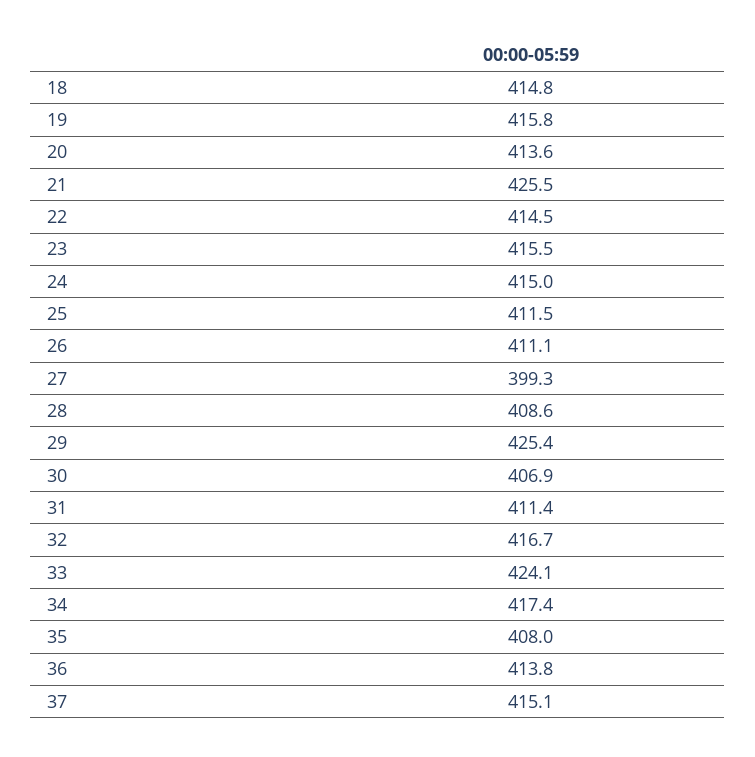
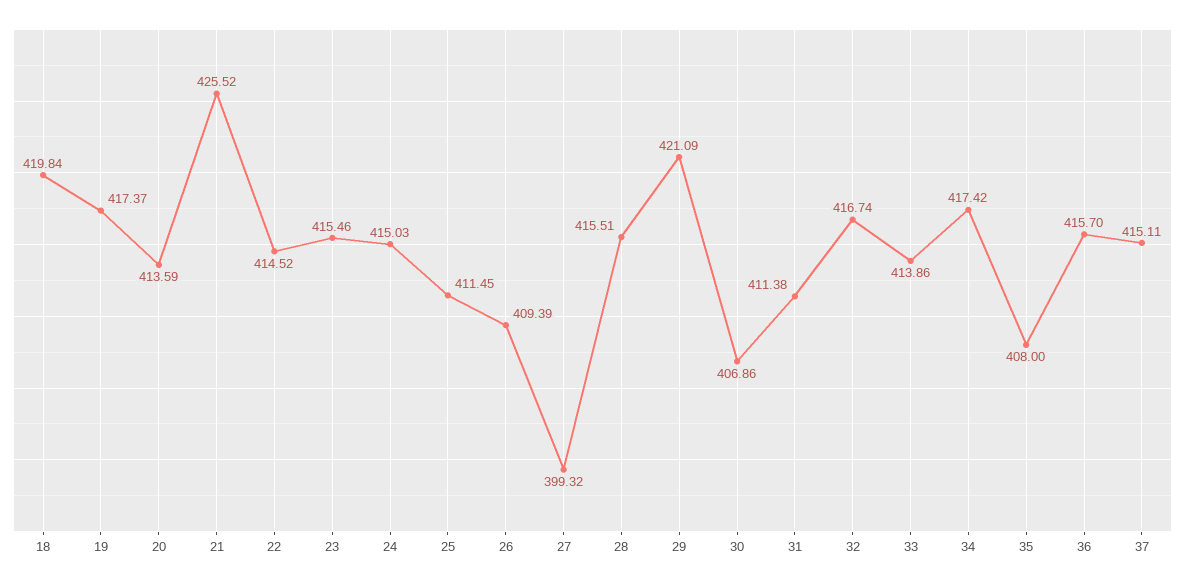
  {
-   "18": 414.8,
+   "18": 419.84,
-   "19": 415.8,
+   "19": 417.37,
    "20": 413.59,
    "21": 425.52,
    "22": 414.52,
    "23": 415.46,
    "24": 415.03,
    "25": 411.45,
-   "26": 411.1,
+   "26": 409.39,
    "27": 399.32,
-   "28": 408.6,
+   "28": 415.51,
-   "29": 425.4,
+   "29": 421.09,
    "30": 406.86,
    "31": 411.38,
    "32": 416.74,
-   "33": 424.1,
+   "33": 413.86,
    "34": 417.42,
    "35": 408,
-   "36": 413.8,
+   "36": 415.7,
    "37": 415.11
  }

